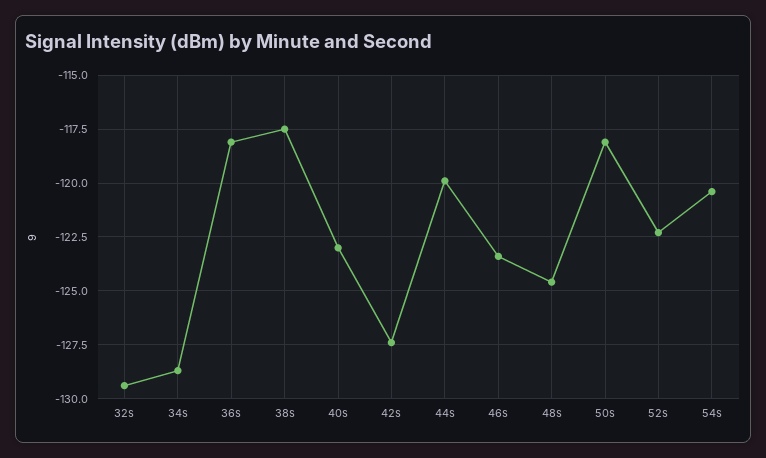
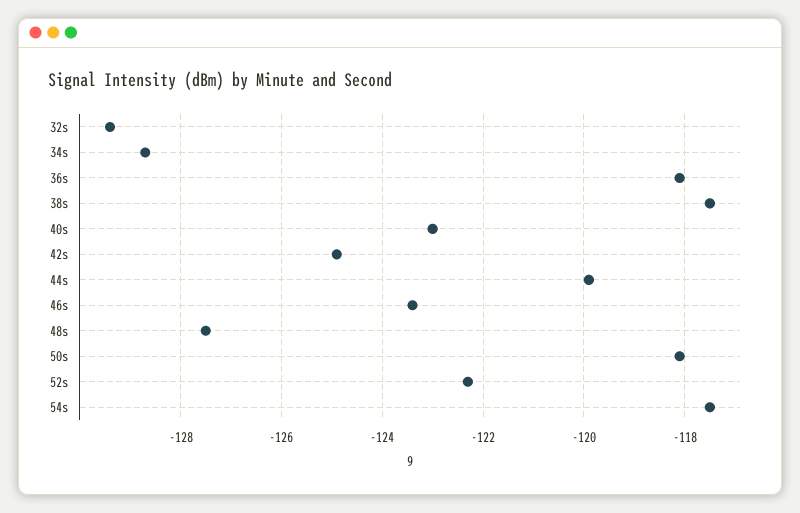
  {
    "32s": -129.5,
    "34s": -128.5,
    "36s": -118,
    "38s": -117.5,
    "40s": -123,
-   "42s": -127.5,
+   "42s": -125,
    "44s": -120,
    "46s": -123.5,
-   "48s": -124.5,
+   "48s": -127.5,
    "50s": -118,
    "52s": -122.5,
-   "54s": -120.5
+   "54s": -117.5
  }

